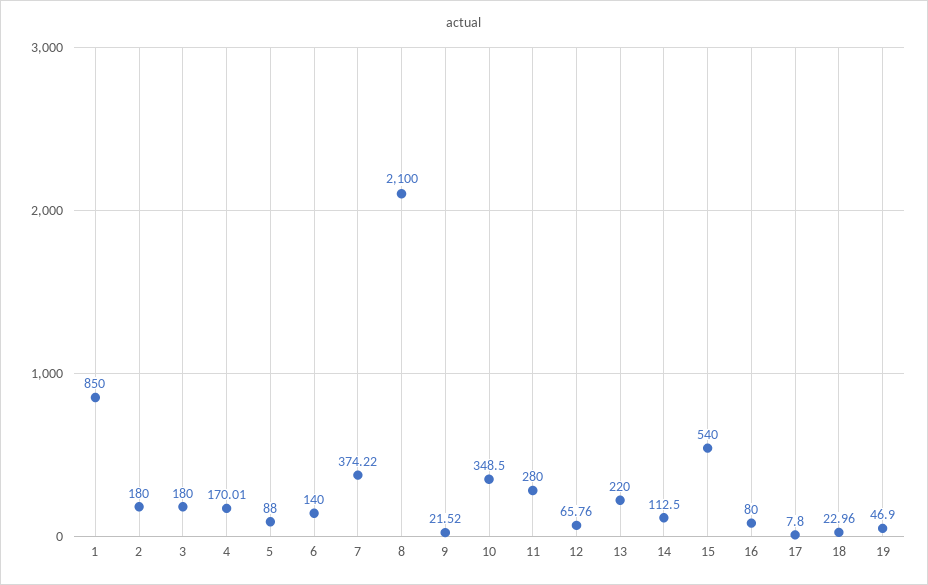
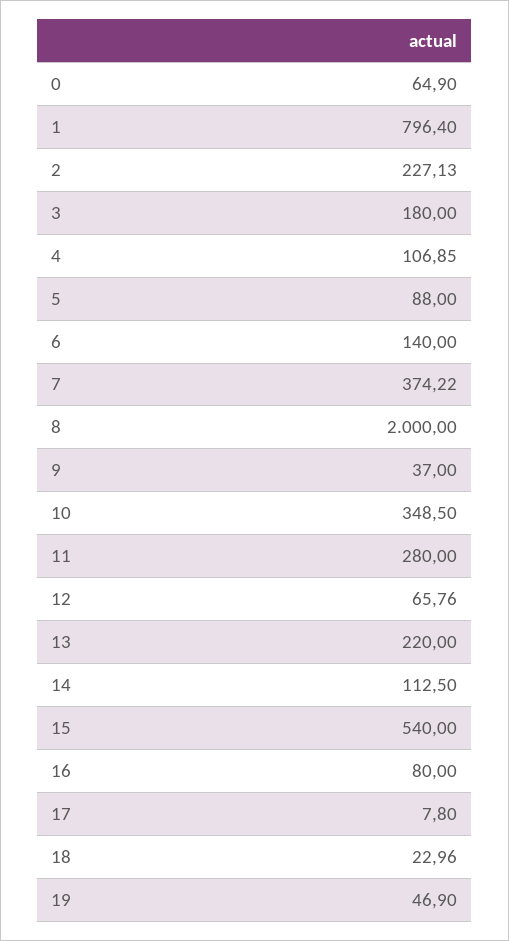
  {
-   "1": 850,
+   "1": 796.4,
-   "2": 180,
+   "2": 227.13,
    "3": 180,
-   "4": 170.01,
+   "4": 106.85,
    "5": 88,
    "6": 140,
    "7": 374.22,
-   "8": 2100,
+   "8": 2000,
-   "9": 21.52,
+   "9": 37,
    "10": 348.5,
    "11": 280,
    "12": 65.76,
    "13": 220,
    "14": 112.5,
    "15": 540,
    "16": 80,
    "17": 7.8,
    "18": 22.96,
-   "19": 46.9
+   "19": 46.9,
+   "0": 64.9
  }

